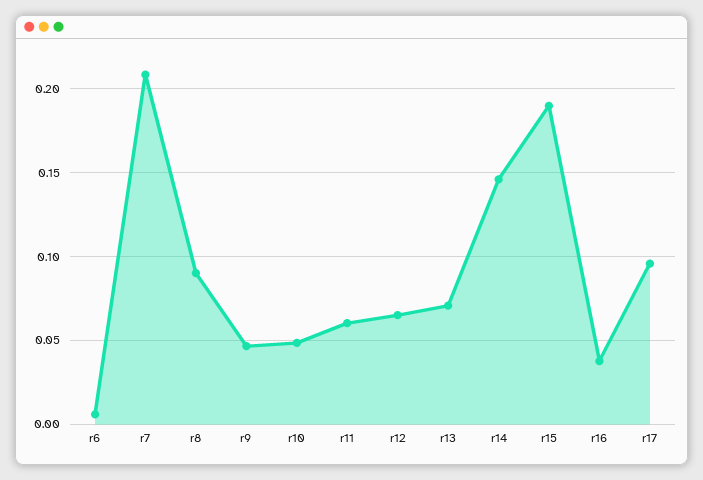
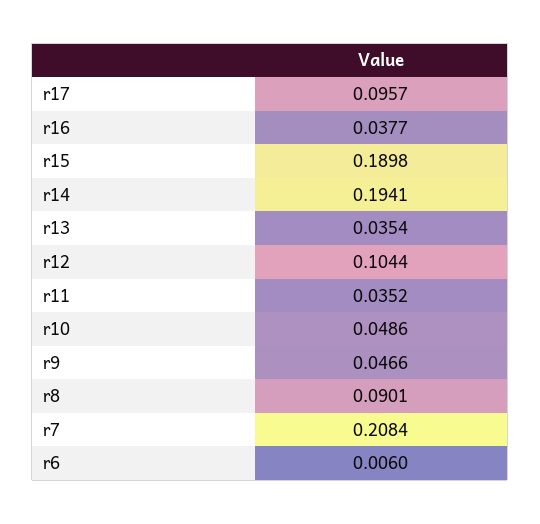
  {
    "r6": 0.006,
    "r7": 0.2084,
    "r8": 0.0901,
    "r9": 0.0466,
    "r10": 0.0486,
-   "r11": 0.06,
+   "r11": 0.0352,
-   "r12": 0.065,
+   "r12": 0.1044,
-   "r13": 0.07,
+   "r13": 0.0354,
-   "r14": 0.145,
+   "r14": 0.1941,
    "r15": 0.1898,
    "r16": 0.0377,
    "r17": 0.0957
  }

